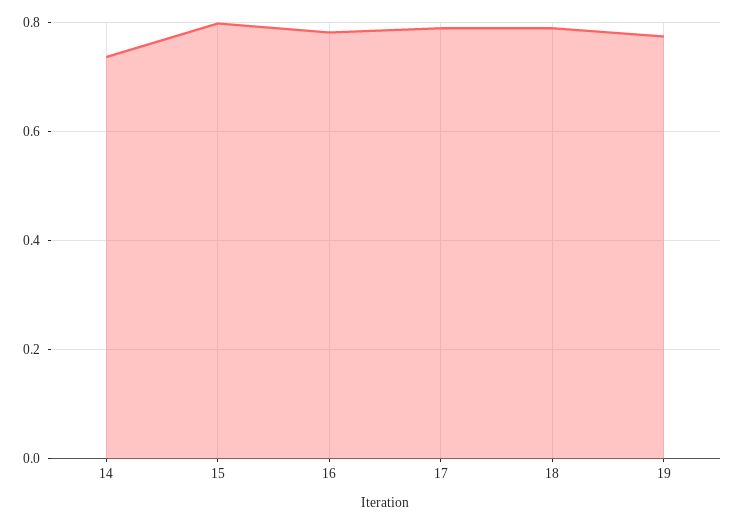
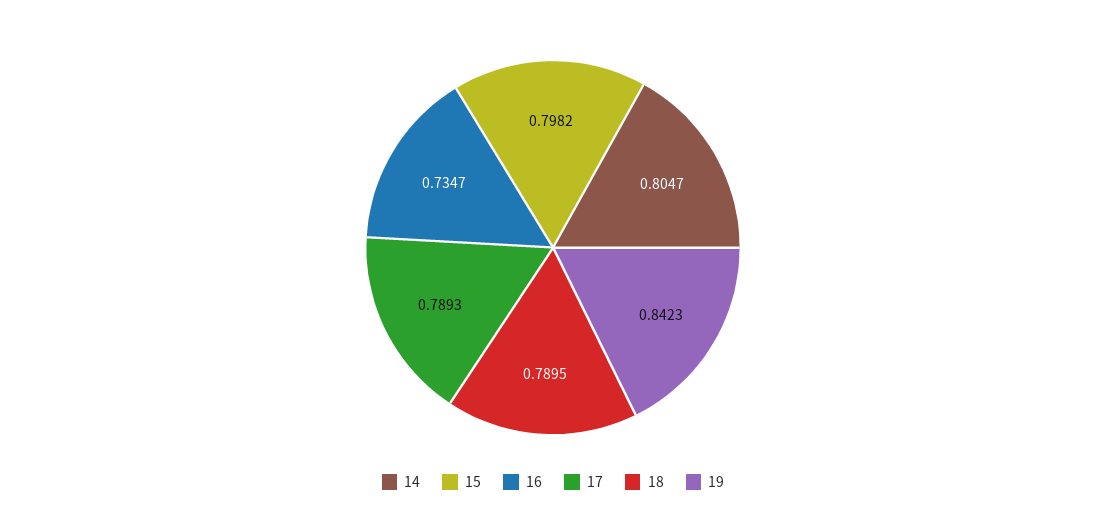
  {
-   "14": 0.74,
+   "14": 0.8047,
    "15": 0.7982,
-   "16": 0.78,
+   "16": 0.7347,
    "17": 0.7893,
    "18": 0.7895,
-   "19": 0.78
+   "19": 0.8423
  }

